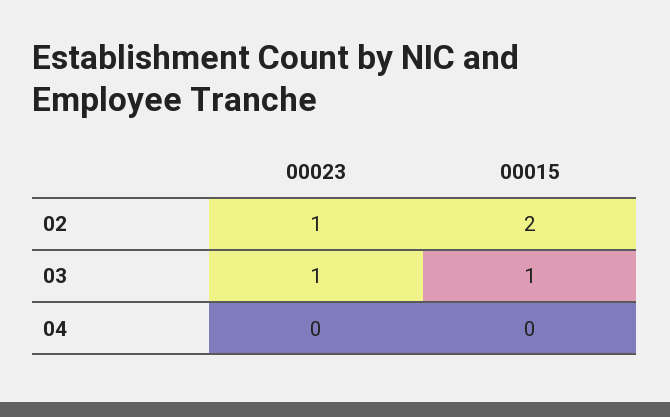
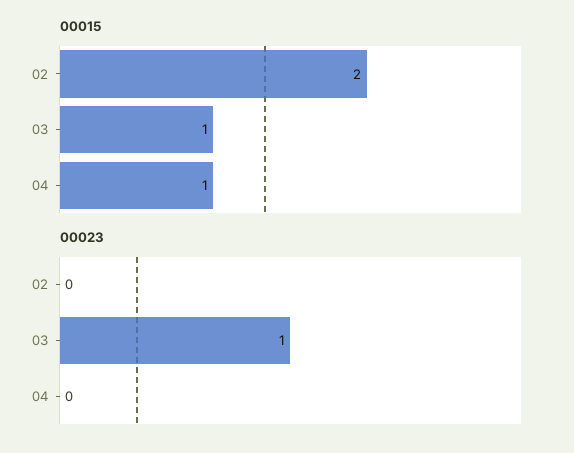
  {
    "00023": {
-     "02": 1,
+     "02": 0,
      "03": 1,
      "04": 0
    },
    "00015": {
      "02": 2,
      "03": 1,
-     "04": 0
+     "04": 1
    }
  }

